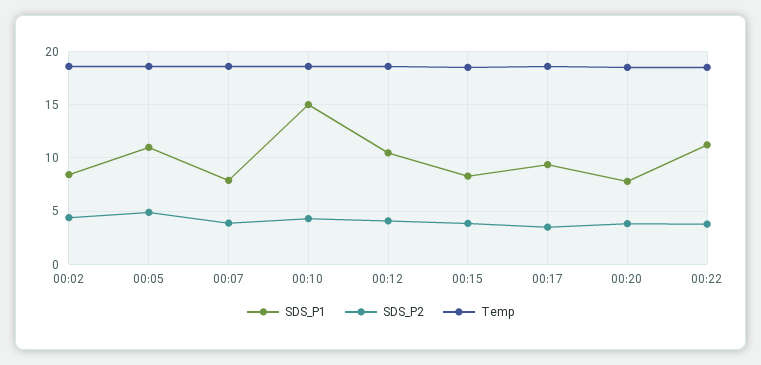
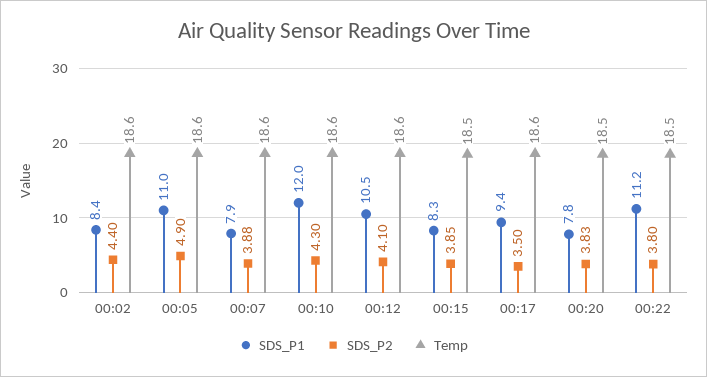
  {
    "SDS_P1": {
      "00:02": 8.4,
      "00:05": 11,
      "00:07": 7.9,
-     "00:10": 15,
+     "00:10": 12,
      "00:12": 10.5,
      "00:15": 8.3,
      "00:17": 9.4,
      "00:20": 7.8,
      "00:22": 11.2
    },
    "SDS_P2": {
      "00:02": 4.4,
      "00:05": 4.9,
      "00:07": 3.88,
      "00:10": 4.3,
      "00:12": 4.1,
      "00:15": 3.85,
      "00:17": 3.5,
      "00:20": 3.83,
      "00:22": 3.8
    },
    "Temp": {
      "00:02": 18.6,
      "00:05": 18.6,
      "00:07": 18.6,
      "00:10": 18.6,
      "00:12": 18.6,
      "00:15": 18.5,
      "00:17": 18.6,
      "00:20": 18.5,
      "00:22": 18.5
    }
  }

